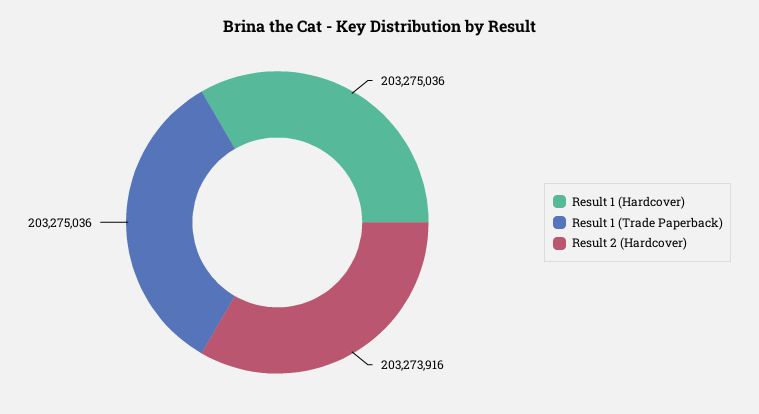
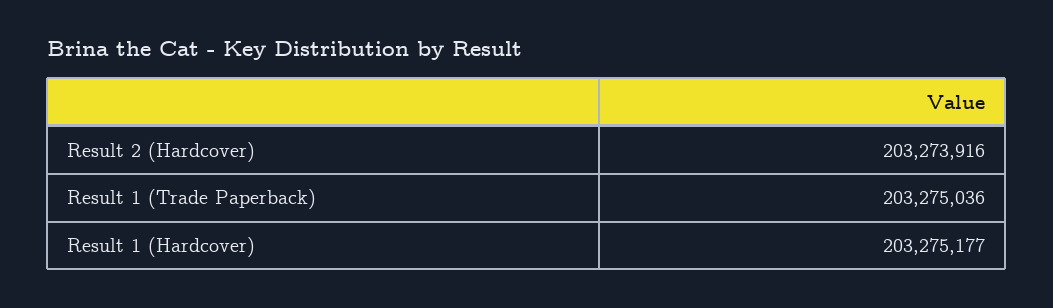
  {
-   "Result 1 (Hardcover)": 203275036,
+   "Result 1 (Hardcover)": 203275177,
    "Result 1 (Trade Paperback)": 203275036,
    "Result 2 (Hardcover)": 203273916
  }

